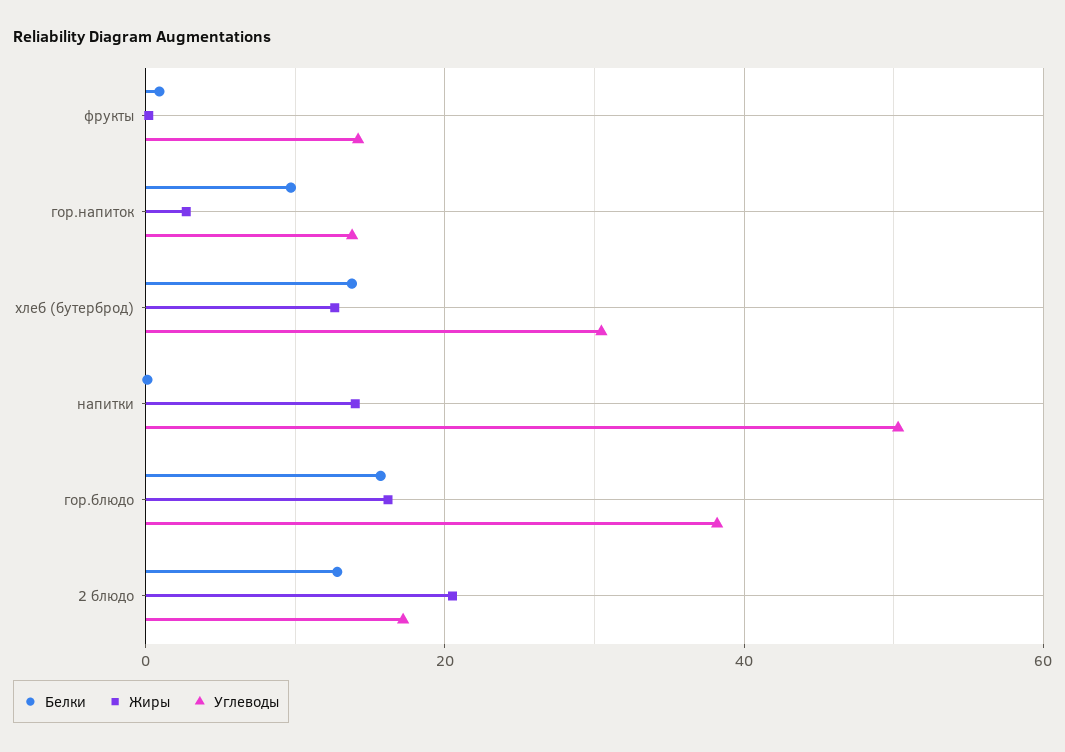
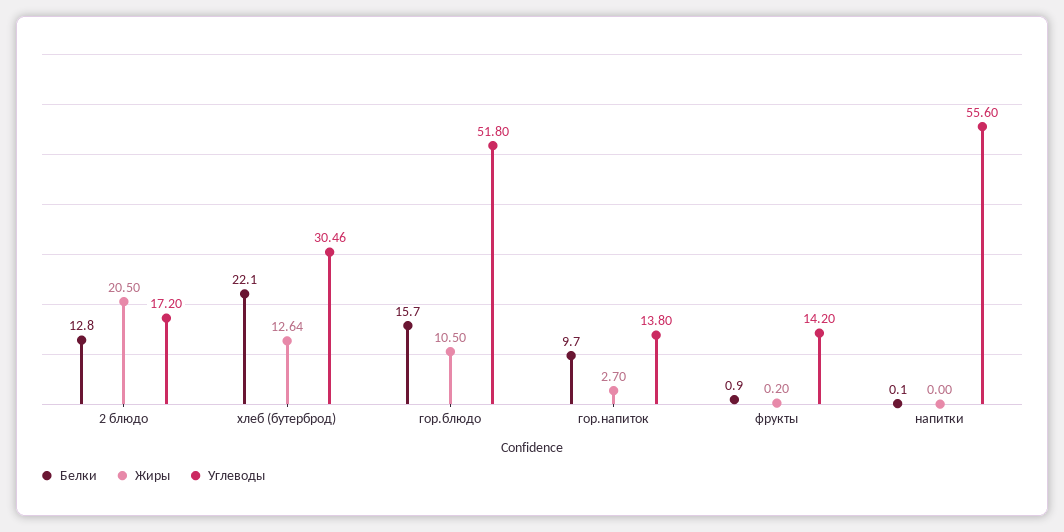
  {
    "Белки": {
      "фрукты": 0.9,
      "гор.напиток": 9.7,
-     "хлеб (бутерброд)": 14,
+     "хлеб (бутерброд)": 22.1,
      "напитки": 0.1,
      "гор.блюдо": 15.7,
      "2 блюдо": 12.8
    },
    "Жиры": {
      "фрукты": 0.2,
      "гор.напиток": 2.7,
      "хлеб (бутерброд)": 12.64,
-     "напитки": 14,
+     "напитки": 0,
-     "гор.блюдо": 16,
+     "гор.блюдо": 10.5,
      "2 блюдо": 20.5
    },
    "Углеводы": {
      "фрукты": 14.2,
      "гор.напиток": 13.8,
      "хлеб (бутерброд)": 30.46,
-     "напитки": 50,
+     "напитки": 55.6,
-     "гор.блюдо": 38,
+     "гор.блюдо": 51.8,
      "2 блюдо": 17.2
    }
  }

